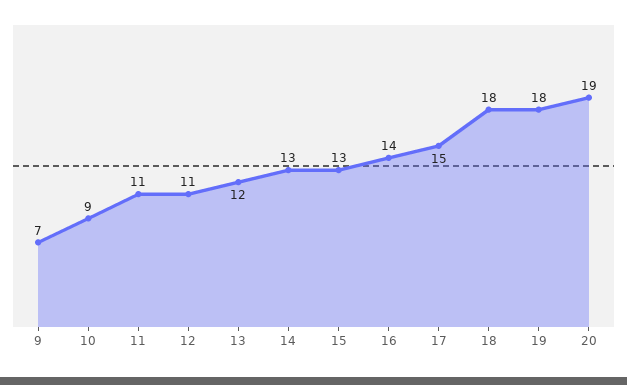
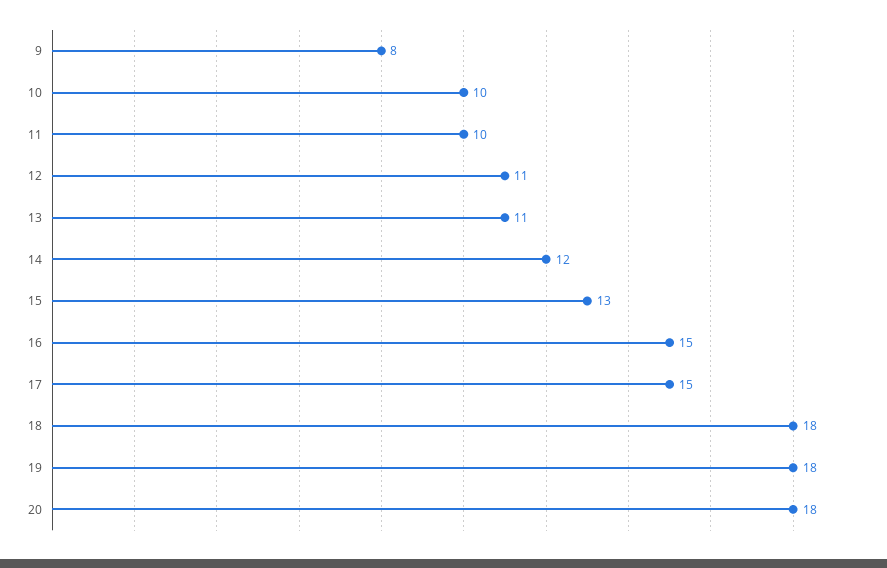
  {
-   "9": 7,
+   "9": 8,
-   "10": 9,
+   "10": 10,
-   "11": 11,
+   "11": 10,
    "12": 11,
-   "13": 12,
+   "13": 11,
-   "14": 13,
+   "14": 12,
    "15": 13,
-   "16": 14,
+   "16": 15,
    "17": 15,
    "18": 18,
    "19": 18,
-   "20": 19
+   "20": 18
  }

